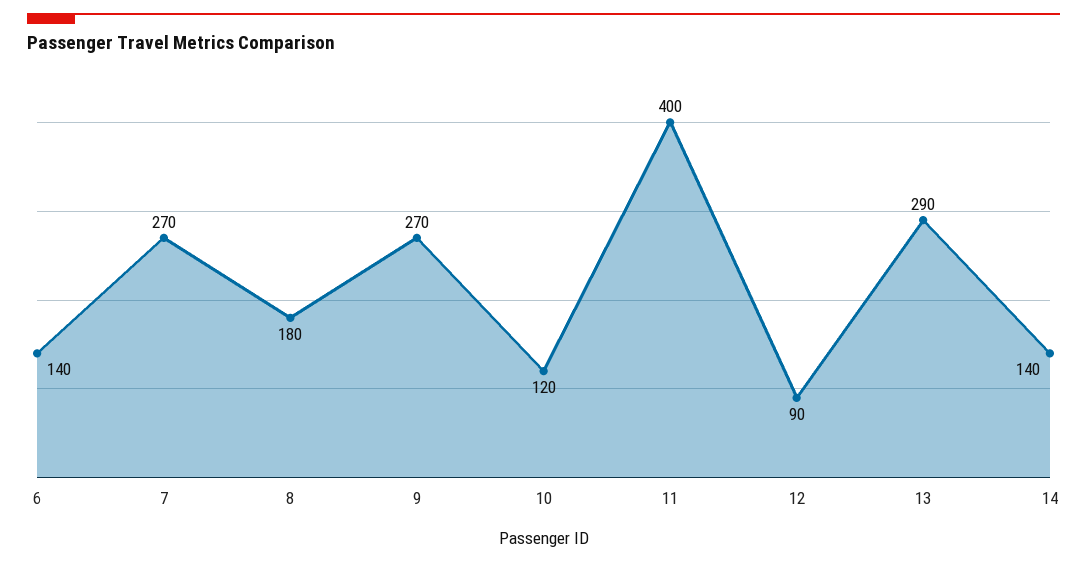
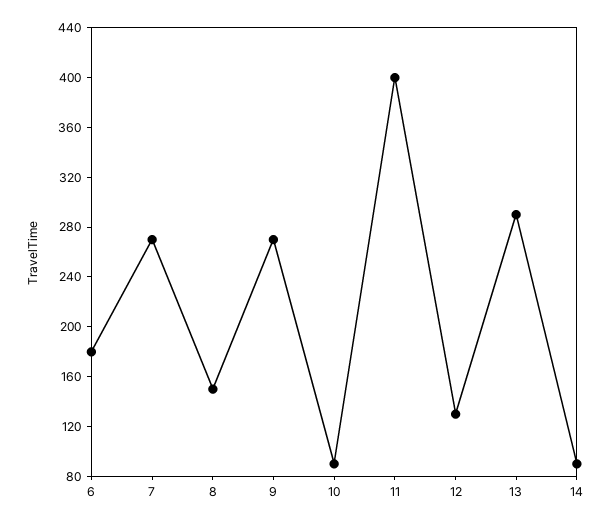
  {
-   "6": 140,
+   "6": 180,
    "7": 270,
-   "8": 180,
+   "8": 150,
    "9": 270,
-   "10": 120,
+   "10": 90,
    "11": 400,
-   "12": 90,
+   "12": 130,
    "13": 290,
-   "14": 140
+   "14": 90
  }

